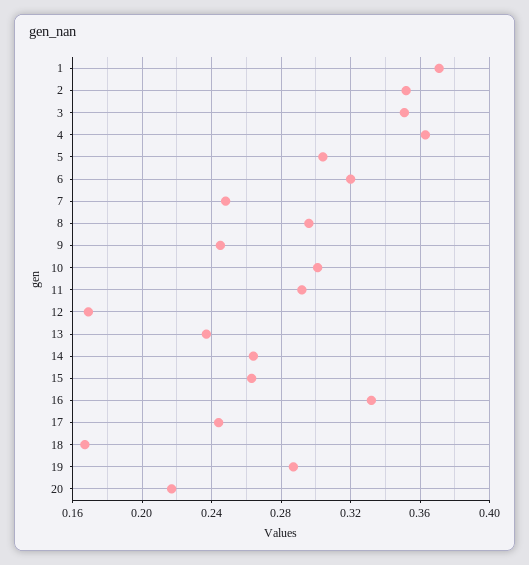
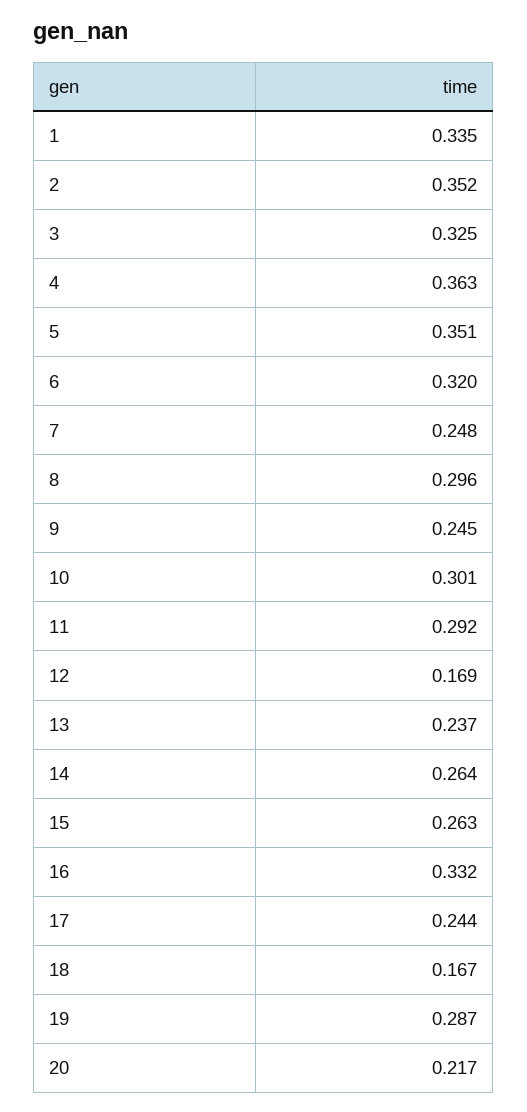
  {
-   "1": 0.37,
+   "1": 0.335,
    "2": 0.352,
-   "3": 0.35,
+   "3": 0.325,
    "4": 0.363,
-   "5": 0.305,
+   "5": 0.351,
    "6": 0.32,
    "7": 0.248,
    "8": 0.296,
    "9": 0.245,
    "10": 0.301,
    "11": 0.292,
    "12": 0.169,
    "13": 0.237,
    "14": 0.264,
    "15": 0.263,
    "16": 0.332,
    "17": 0.244,
    "18": 0.167,
    "19": 0.287,
    "20": 0.217
  }

